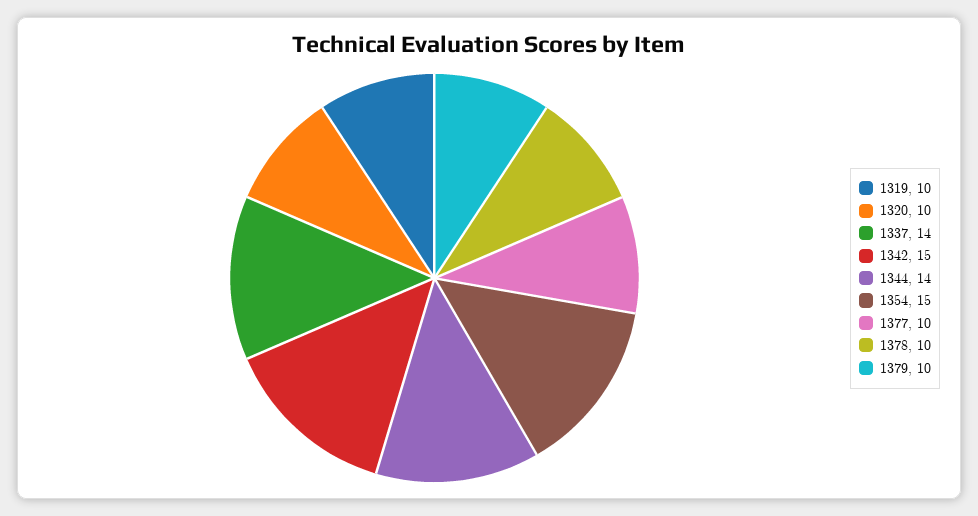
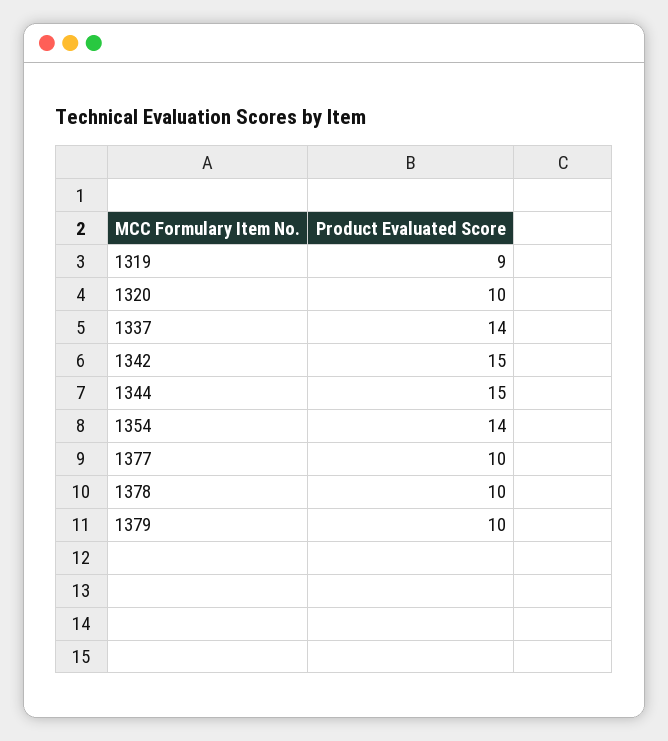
  {
-   "1319": 10,
+   "1319": 9,
    "1320": 10,
    "1337": 14,
    "1342": 15,
-   "1344": 14,
+   "1344": 15,
-   "1354": 15,
+   "1354": 14,
    "1377": 10,
    "1378": 10,
    "1379": 10
  }

